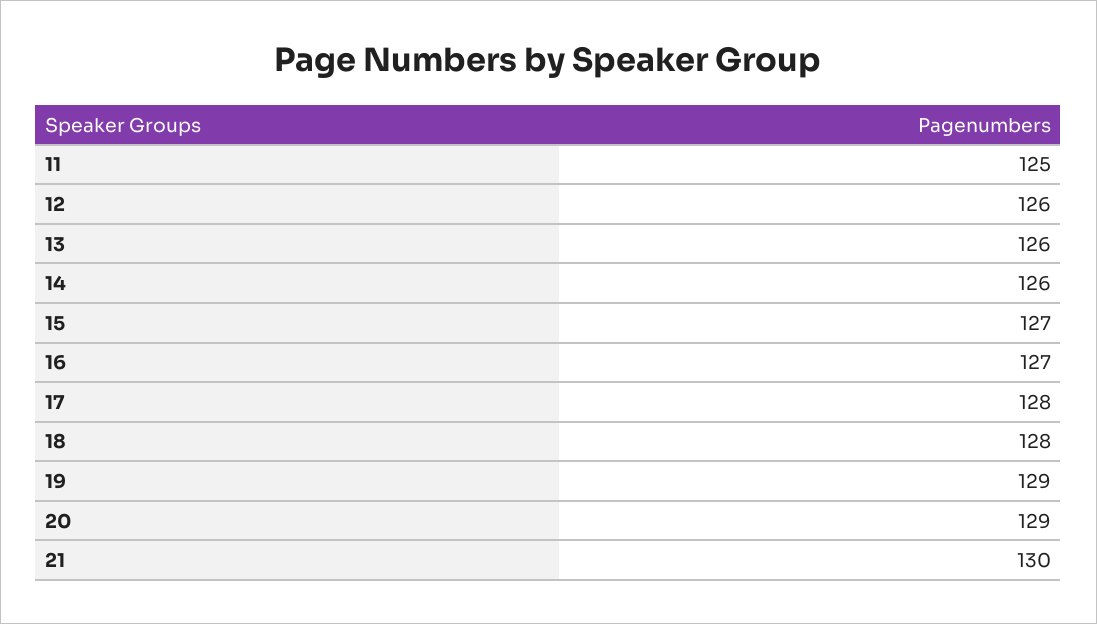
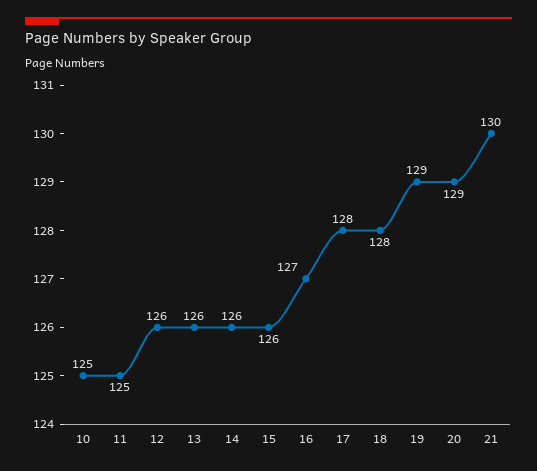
  {
    "11": 125,
    "12": 126,
    "13": 126,
    "14": 126,
-   "15": 127,
+   "15": 126,
    "16": 127,
    "17": 128,
    "18": 128,
    "19": 129,
    "20": 129,
-   "21": 130
+   "21": 130,
+   "10": 125
  }

